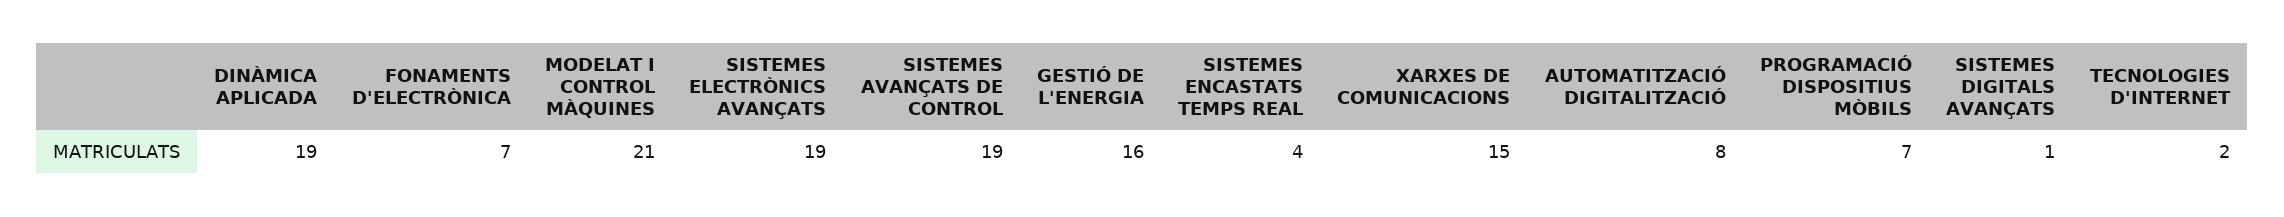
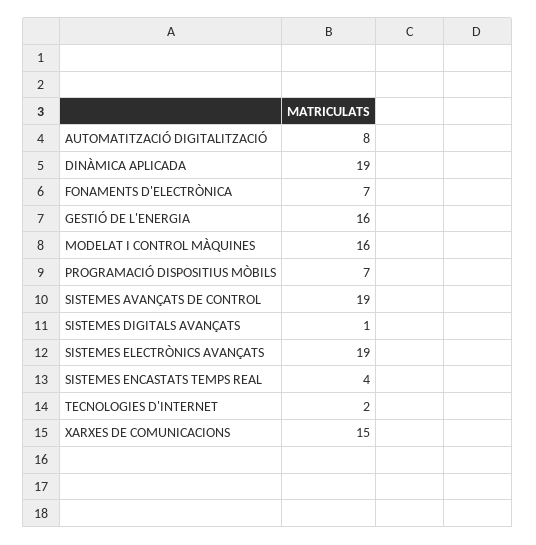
  {
    "DINÀMICA APLICADA": 19,
    "FONAMENTS D'ELECTRÒNICA": 7,
-   "MODELAT I CONTROL MÀQUINES": 21,
+   "MODELAT I CONTROL MÀQUINES": 16,
    "SISTEMES ELECTRÒNICS AVANÇATS": 19,
    "SISTEMES AVANÇATS DE CONTROL": 19,
    "GESTIÓ DE L'ENERGIA": 16,
    "SISTEMES ENCASTATS TEMPS REAL": 4,
    "XARXES DE COMUNICACIONS": 15,
    "AUTOMATITZACIÓ DIGITALITZACIÓ": 8,
    "PROGRAMACIÓ DISPOSITIUS MÒBILS": 7,
    "SISTEMES DIGITALS AVANÇATS": 1,
    "TECNOLOGIES D'INTERNET": 2
  }

